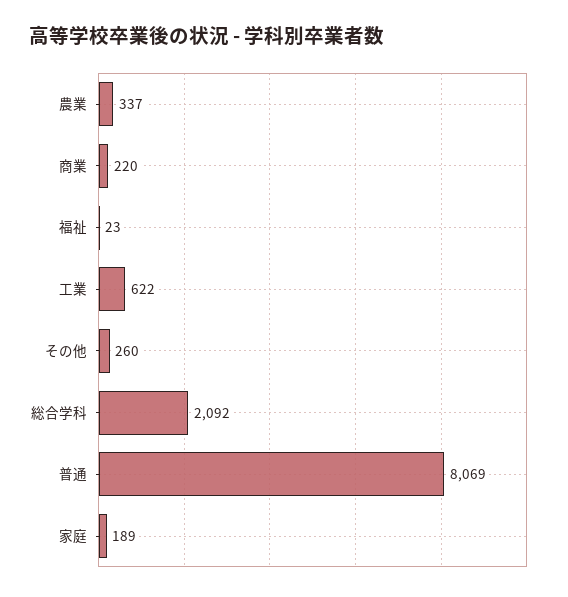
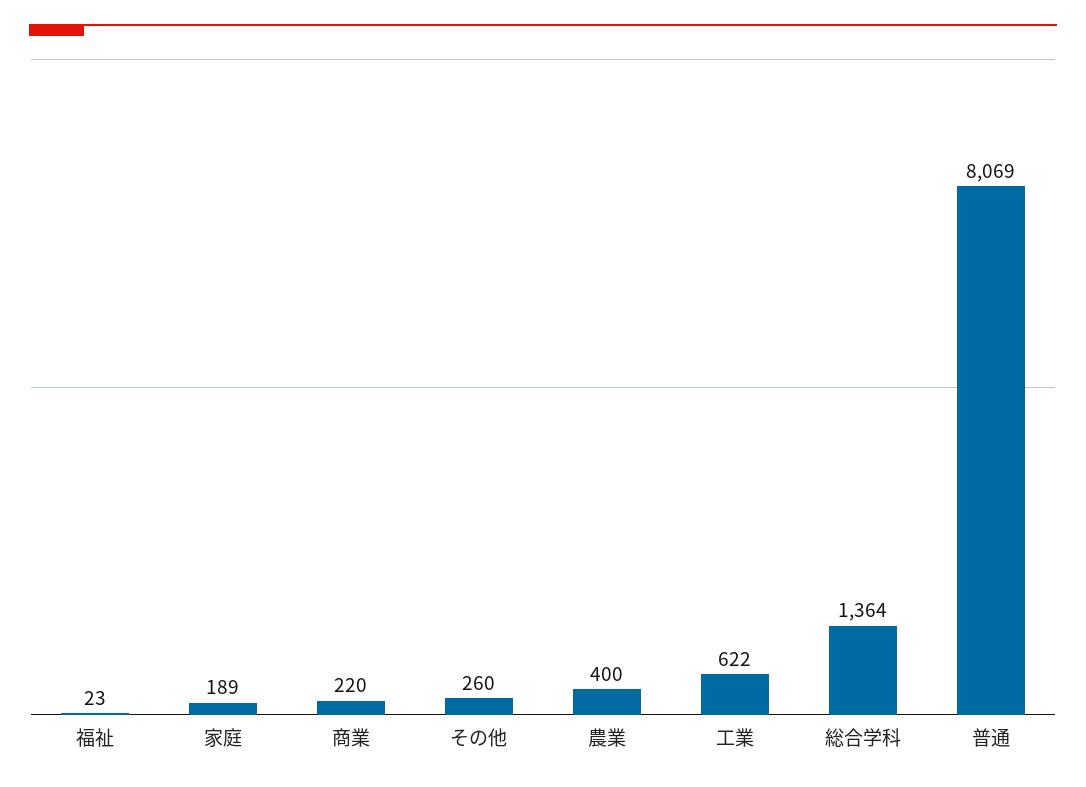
  {
-   "農業": 337,
+   "農業": 400,
    "商業": 220,
    "福祉": 23,
    "工業": 622,
    "その他": 260,
-   "総合学科": 2092,
+   "総合学科": 1364,
    "普通": 8069,
    "家庭": 189
  }

